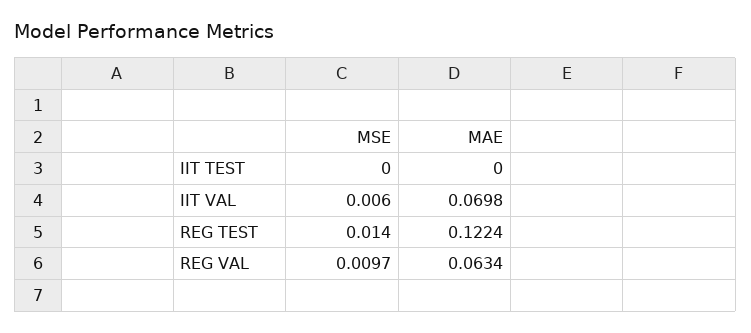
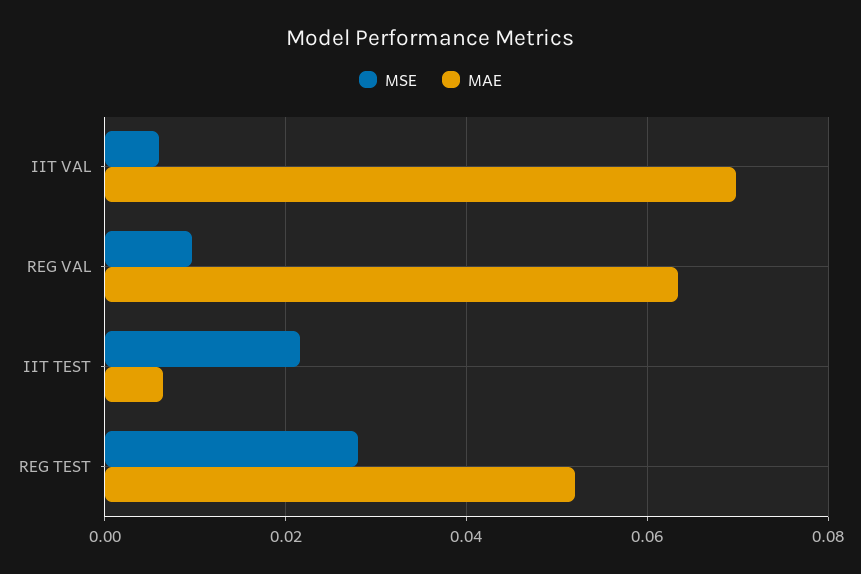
  {
    "MSE": {
-     "IIT TEST": 0,
+     "IIT TEST": 0.022,
      "IIT VAL": 0.006,
-     "REG TEST": 0.014,
+     "REG TEST": 0.028,
      "REG VAL": 0.0097
    },
    "MAE": {
-     "IIT TEST": 0,
+     "IIT TEST": 0.006,
      "IIT VAL": 0.0698,
-     "REG TEST": 0.1224,
+     "REG TEST": 0.052,
      "REG VAL": 0.0634
    }
  }

